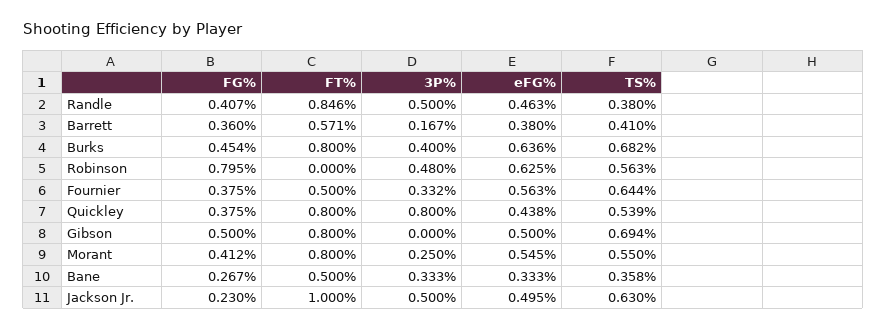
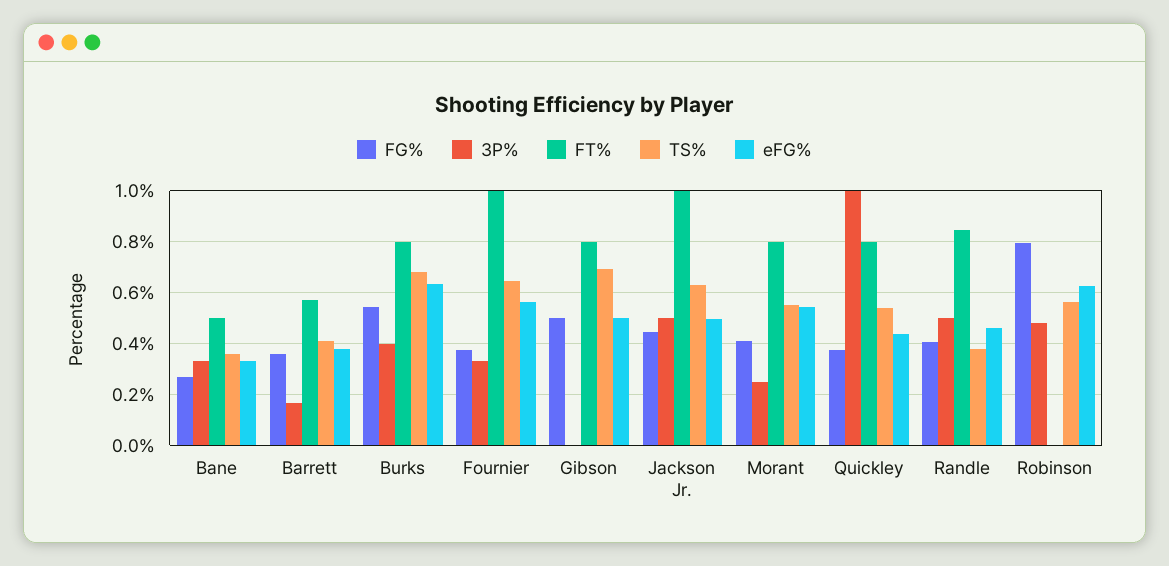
  {
    "FG%": {
      "Randle": 0.407,
      "Barrett": 0.36,
-     "Burks": 0.454,
+     "Burks": 0.55,
      "Robinson": 0.795,
      "Fournier": 0.375,
      "Quickley": 0.375,
      "Gibson": 0.5,
      "Morant": 0.412,
      "Bane": 0.267,
-     "Jackson Jr.": 0.23
+     "Jackson Jr.": 0.45
    },
    "FT%": {
      "Randle": 0.846,
      "Barrett": 0.571,
      "Burks": 0.8,
      "Robinson": 0,
-     "Fournier": 0.5,
+     "Fournier": 1,
      "Quickley": 0.8,
      "Gibson": 0.8,
      "Morant": 0.8,
      "Bane": 0.5,
      "Jackson Jr.": 1
    },
    "3P%": {
      "Randle": 0.5,
      "Barrett": 0.167,
      "Burks": 0.4,
      "Robinson": 0.48,
      "Fournier": 0.332,
-     "Quickley": 0.8,
+     "Quickley": 1,
      "Gibson": 0,
      "Morant": 0.25,
      "Bane": 0.333,
      "Jackson Jr.": 0.5
    },
    "eFG%": {
      "Randle": 0.463,
      "Barrett": 0.38,
      "Burks": 0.636,
      "Robinson": 0.625,
      "Fournier": 0.563,
      "Quickley": 0.438,
      "Gibson": 0.5,
      "Morant": 0.545,
      "Bane": 0.333,
      "Jackson Jr.": 0.495
    },
    "TS%": {
      "Randle": 0.38,
      "Barrett": 0.41,
      "Burks": 0.682,
      "Robinson": 0.563,
      "Fournier": 0.644,
      "Quickley": 0.539,
      "Gibson": 0.694,
      "Morant": 0.55,
      "Bane": 0.358,
      "Jackson Jr.": 0.63
    }
  }

